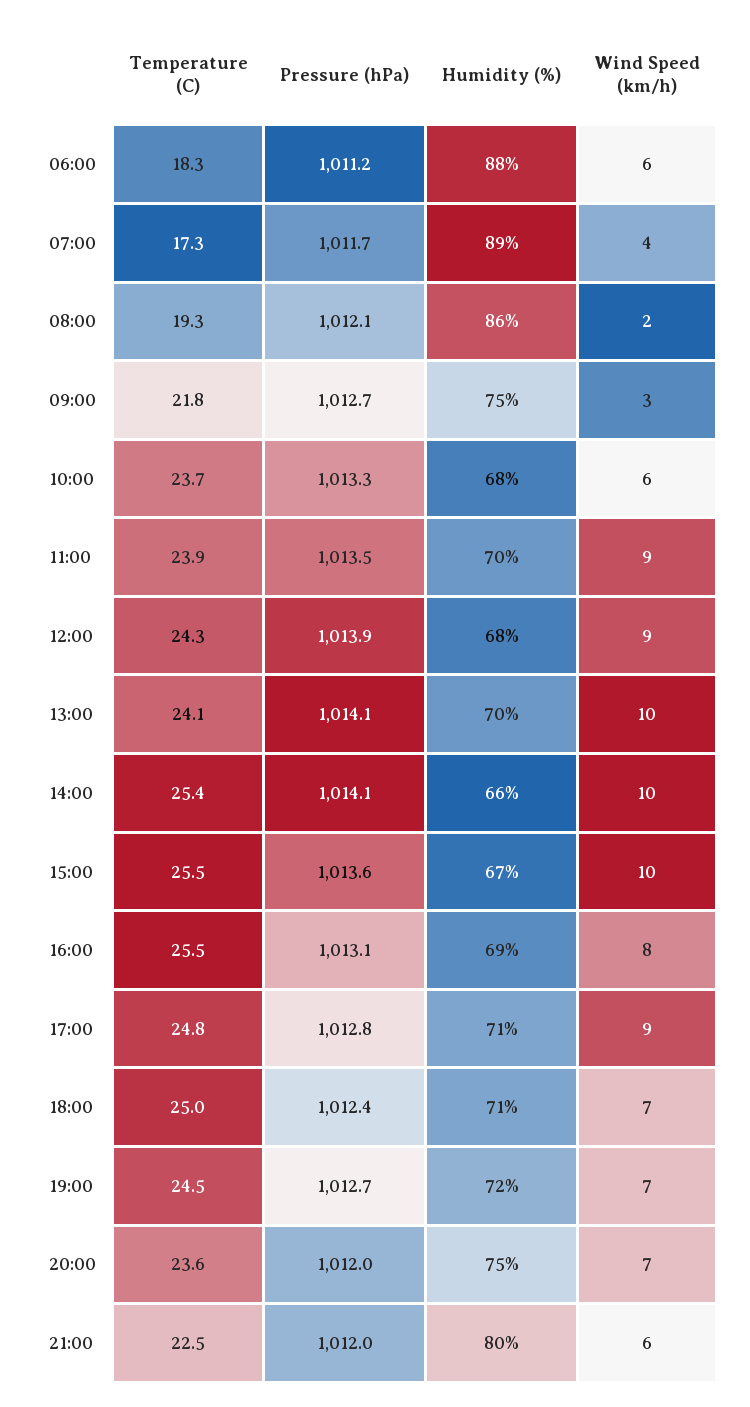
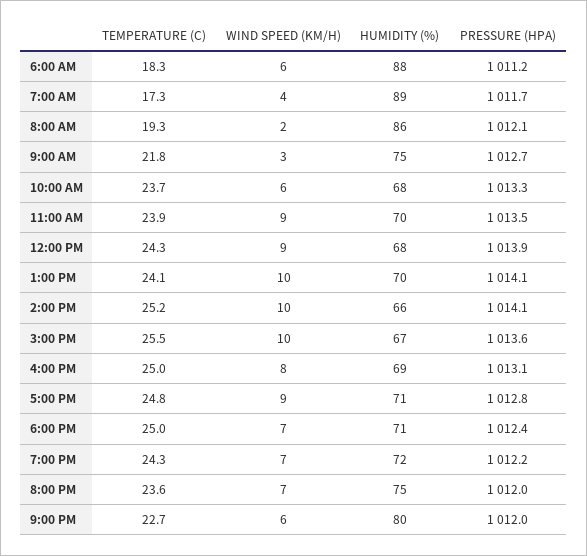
  {
    "Temperature (C)": {
      "06:00": 18.3,
      "07:00": 17.3,
      "08:00": 19.3,
      "09:00": 21.8,
      "10:00": 23.7,
      "11:00": 23.9,
      "12:00": 24.3,
      "13:00": 24.1,
-     "14:00": 25.4,
+     "14:00": 25.2,
      "15:00": 25.5,
-     "16:00": 25.5,
+     "16:00": 25,
      "17:00": 24.8,
      "18:00": 25,
-     "19:00": 24.5,
+     "19:00": 24.3,
      "20:00": 23.6,
-     "21:00": 22.5
+     "21:00": 22.7
    },
    "Pressure (hPa)": {
      "06:00": 1011.2,
      "07:00": 1011.7,
      "08:00": 1012.1,
      "09:00": 1012.7,
      "10:00": 1013.3,
      "11:00": 1013.5,
      "12:00": 1013.9,
      "13:00": 1014.1,
      "14:00": 1014.1,
      "15:00": 1013.6,
      "16:00": 1013.1,
      "17:00": 1012.8,
      "18:00": 1012.4,
-     "19:00": 1012.7,
+     "19:00": 1012.2,
      "20:00": 1012,
      "21:00": 1012
    },
    "Humidity (%)": {
      "06:00": 88,
      "07:00": 89,
      "08:00": 86,
      "09:00": 75,
      "10:00": 68,
      "11:00": 70,
      "12:00": 68,
      "13:00": 70,
      "14:00": 66,
      "15:00": 67,
      "16:00": 69,
      "17:00": 71,
      "18:00": 71,
      "19:00": 72,
      "20:00": 75,
      "21:00": 80
    },
    "Wind Speed (km/h)": {
      "06:00": 6,
      "07:00": 4,
      "08:00": 2,
      "09:00": 3,
      "10:00": 6,
      "11:00": 9,
      "12:00": 9,
      "13:00": 10,
      "14:00": 10,
      "15:00": 10,
      "16:00": 8,
      "17:00": 9,
      "18:00": 7,
      "19:00": 7,
      "20:00": 7,
      "21:00": 6
    }
  }

